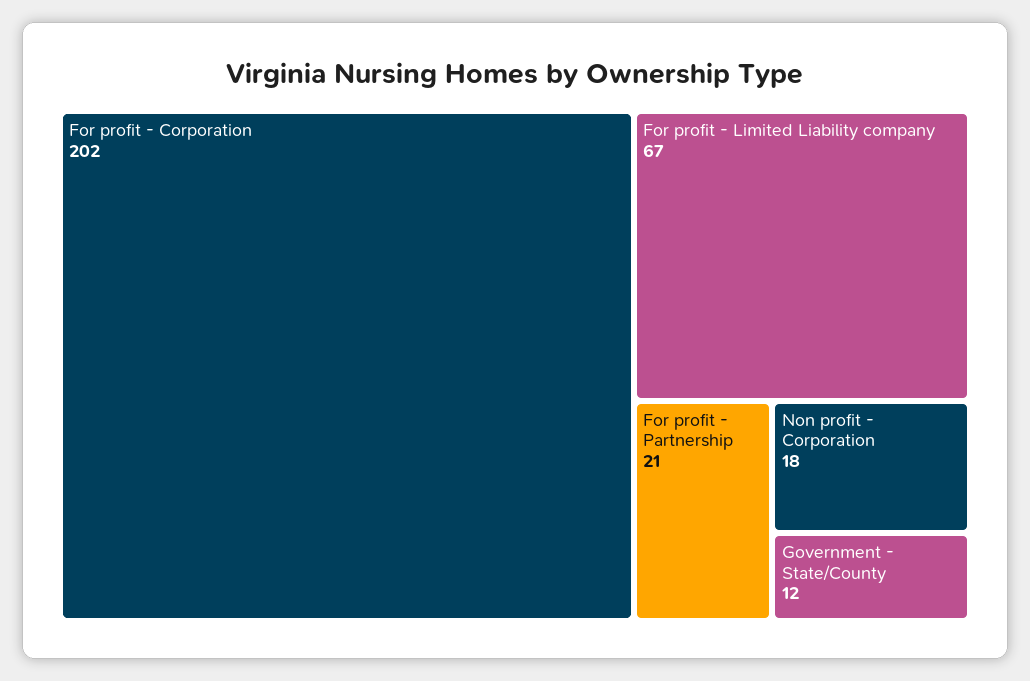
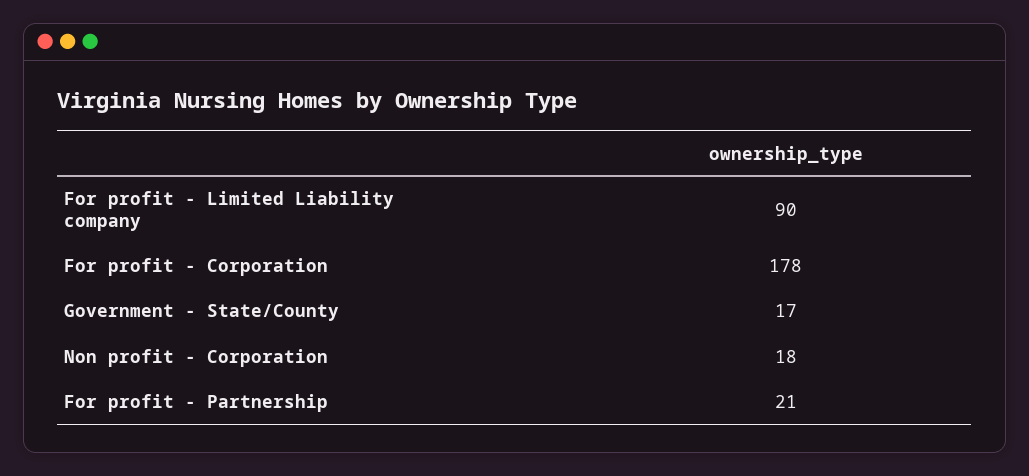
  {
-   "For profit - Corporation": 202,
+   "For profit - Corporation": 178,
-   "For profit - Limited Liability company": 67,
+   "For profit - Limited Liability company": 90,
    "For profit - Partnership": 21,
    "Non profit - Corporation": 18,
-   "Government - State/County": 12
+   "Government - State/County": 17
  }

